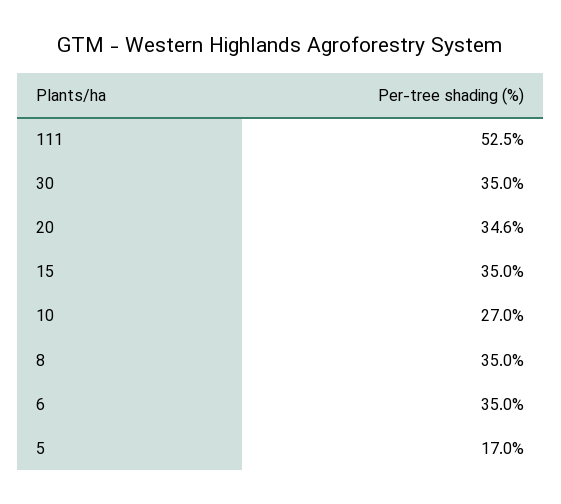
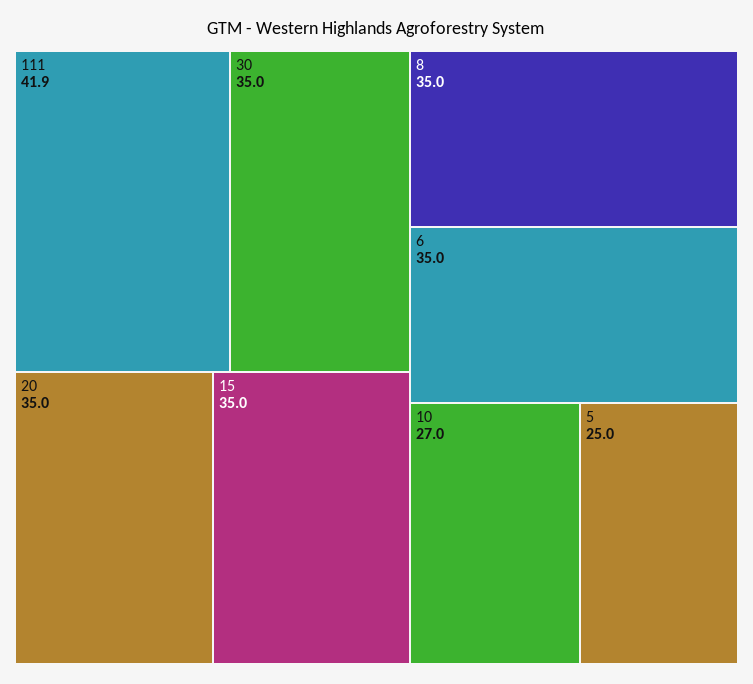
  {
-   "111": 52.5,
+   "111": 41.9,
    "30": 35,
-   "20": 34.6,
+   "20": 35,
    "15": 35,
    "10": 27,
    "8": 35,
    "6": 35,
-   "5": 17
+   "5": 25
  }

